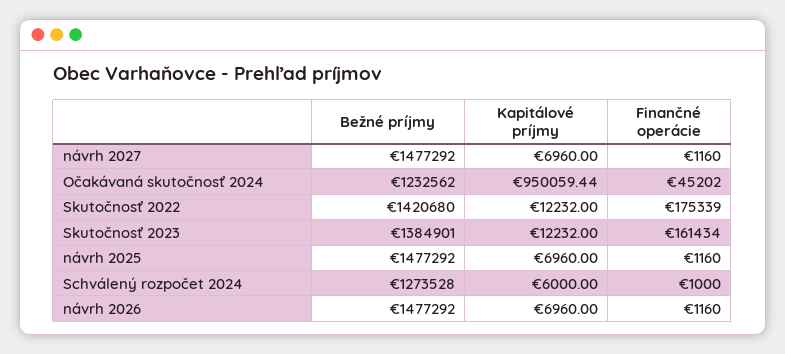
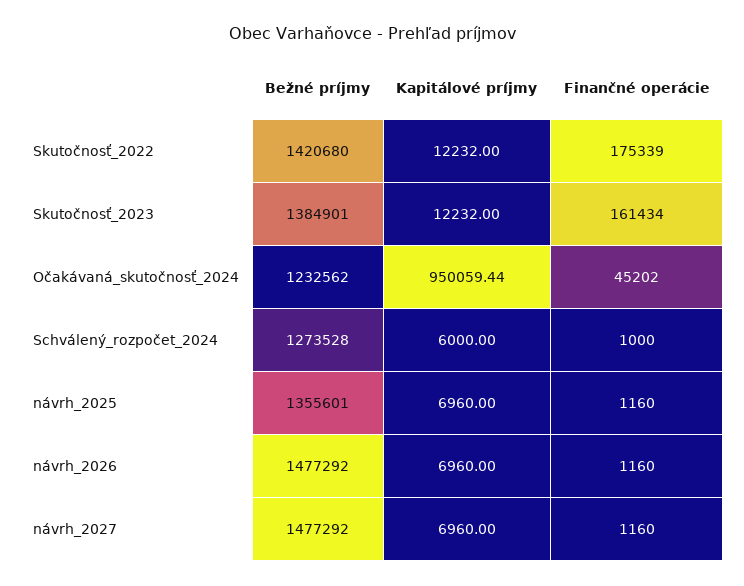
  {
    "Bežné príjmy": {
      "návrh 2027": 1477292,
      "Očakávaná skutočnosť 2024": 1232562,
      "Skutočnosť 2022": 1420680,
      "Skutočnosť 2023": 1384901,
-     "návrh 2025": 1477292,
+     "návrh 2025": 1355601,
      "Schválený rozpočet 2024": 1273528,
      "návrh 2026": 1477292
    },
    "Kapitálové príjmy": {
      "návrh 2027": 6960,
      "Očakávaná skutočnosť 2024": 950059.44,
      "Skutočnosť 2022": 12232,
      "Skutočnosť 2023": 12232,
      "návrh 2025": 6960,
      "Schválený rozpočet 2024": 6000,
      "návrh 2026": 6960
    },
    "Finančné operácie": {
      "návrh 2027": 1160,
      "Očakávaná skutočnosť 2024": 45202,
      "Skutočnosť 2022": 175339,
      "Skutočnosť 2023": 161434,
      "návrh 2025": 1160,
      "Schválený rozpočet 2024": 1000,
      "návrh 2026": 1160
    }
  }

